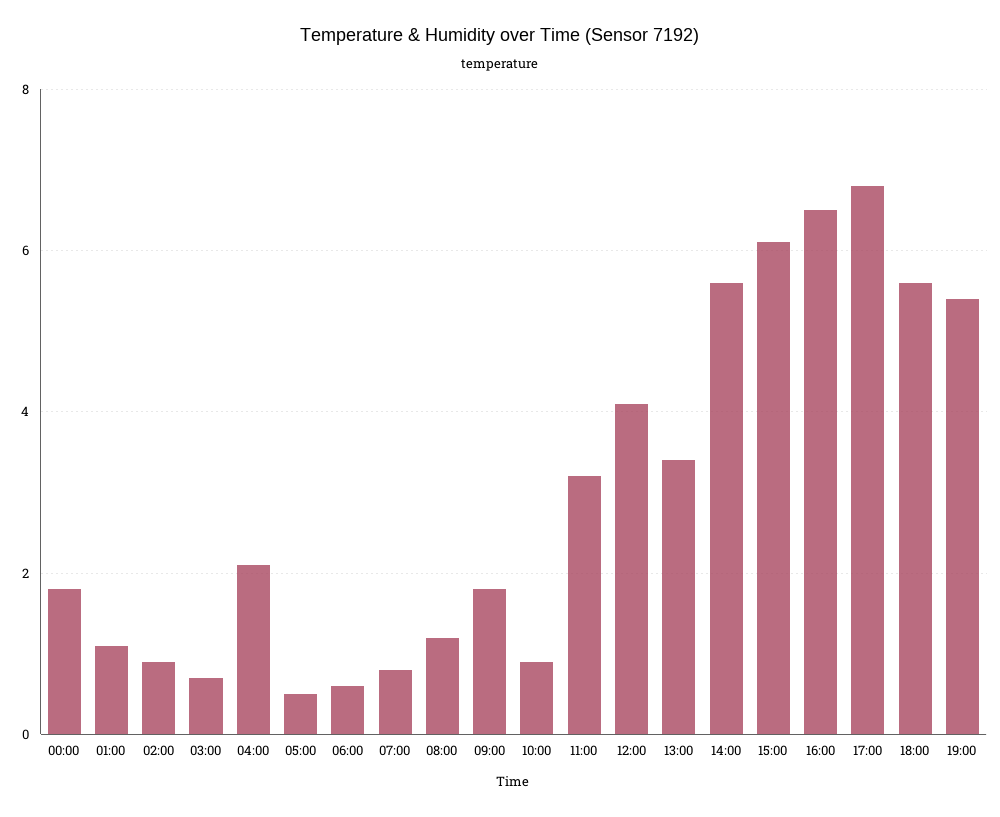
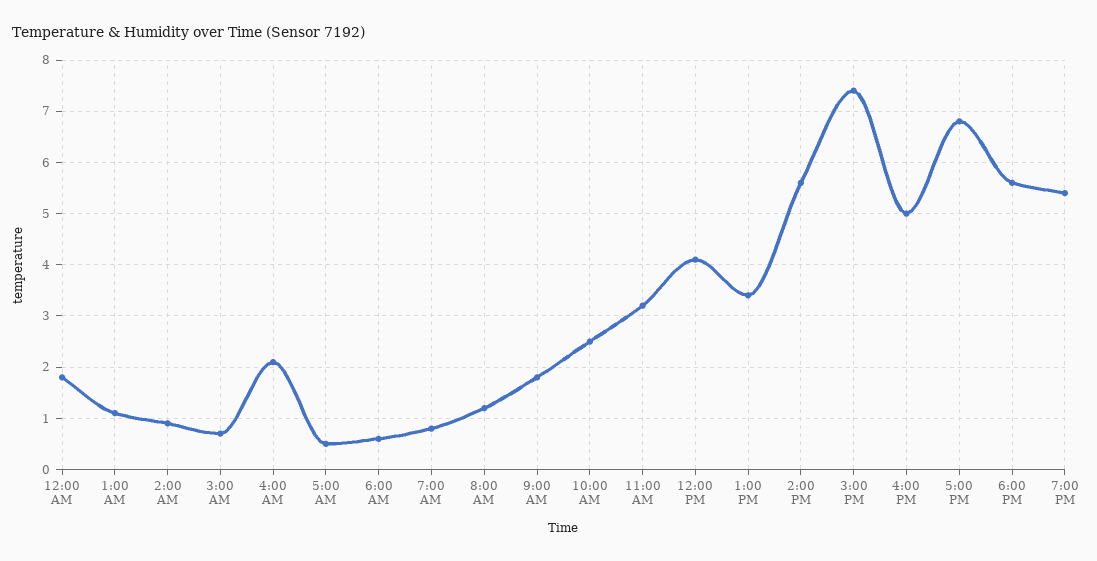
  {
    "00:00": 2,
    "01:00": 1,
    "02:00": 1,
    "03:00": 0.5,
    "04:00": 2,
    "05:00": 0.5,
    "06:00": 0.5,
    "07:00": 1,
    "08:00": 1,
    "09:00": 2,
-   "10:00": 1,
+   "10:00": 2.5,
    "11:00": 3,
    "12:00": 4,
    "13:00": 3.5,
    "14:00": 5.5,
-   "15:00": 6,
+   "15:00": 7.5,
-   "16:00": 6.5,
+   "16:00": 5,
    "17:00": 7,
    "18:00": 5.5,
    "19:00": 5.5
  }

